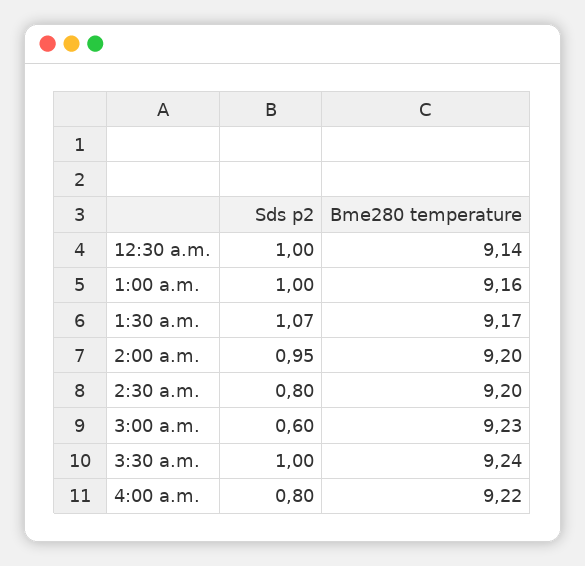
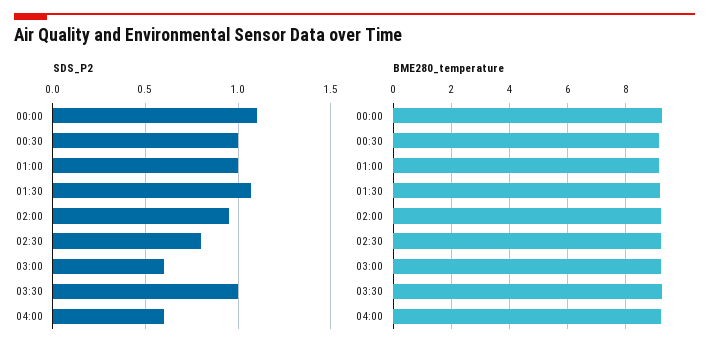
  {
    "Sds p2": {
      "12:30 a.m.": 1,
      "1:00 a.m.": 1,
      "1:30 a.m.": 1.07,
      "2:00 a.m.": 0.95,
      "2:30 a.m.": 0.8,
      "3:00 a.m.": 0.6,
      "3:30 a.m.": 1,
-     "4:00 a.m.": 0.8
+     "4:00 a.m.": 0.6,
+     "00:00": 1.1
    },
    "Bme280 temperature": {
      "12:30 a.m.": 9.14,
      "1:00 a.m.": 9.16,
      "1:30 a.m.": 9.17,
      "2:00 a.m.": 9.2,
      "2:30 a.m.": 9.2,
      "3:00 a.m.": 9.23,
      "3:30 a.m.": 9.24,
-     "4:00 a.m.": 9.22
+     "4:00 a.m.": 9.22,
+     "00:00": 9.25
    }
  }

